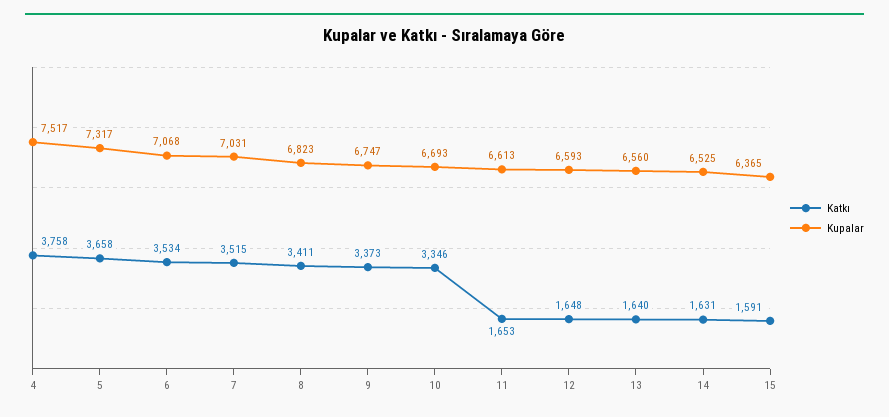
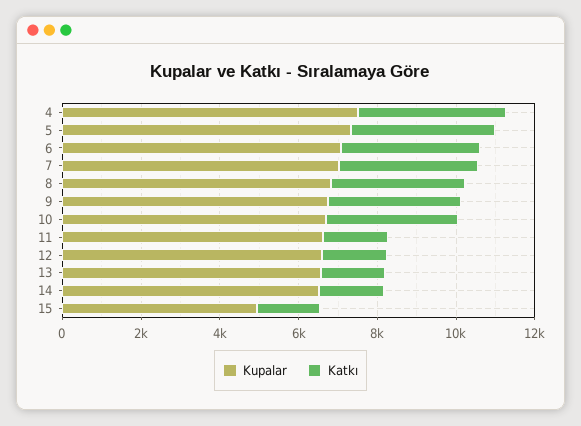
  {
    "Katkı": {
      "4": 3758,
      "5": 3658,
      "6": 3534,
      "7": 3515,
      "8": 3411,
      "9": 3373,
      "10": 3346,
      "11": 1653,
      "12": 1648,
      "13": 1640,
      "14": 1631,
      "15": 1591
    },
    "Kupalar": {
      "4": 7517,
      "5": 7317,
      "6": 7068,
      "7": 7031,
      "8": 6823,
      "9": 6747,
      "10": 6693,
      "11": 6613,
      "12": 6593,
      "13": 6560,
      "14": 6525,
-     "15": 6365
+     "15": 5000
    }
  }

